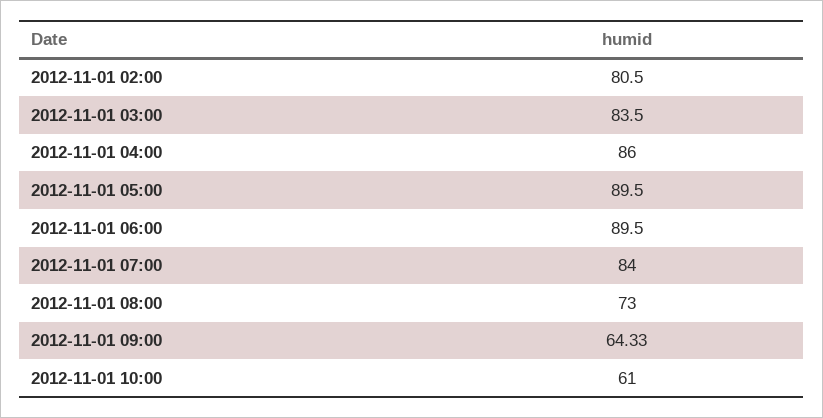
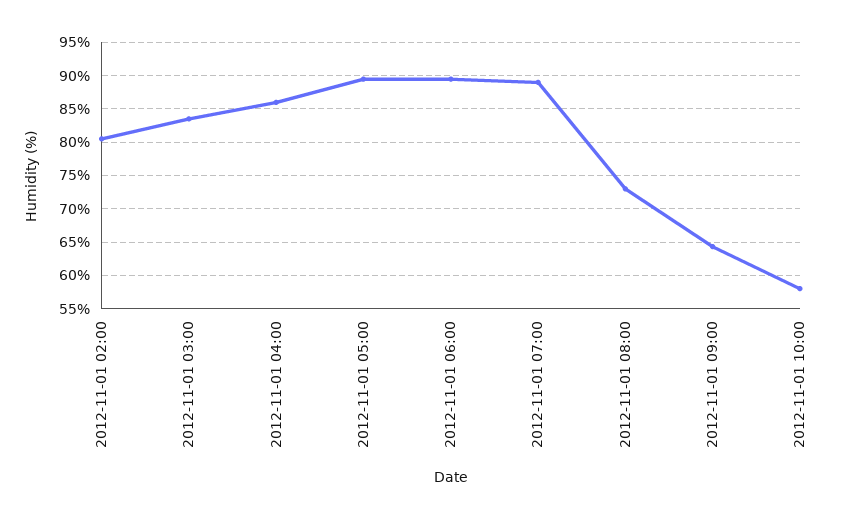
  {
    "2012-11-01 02:00": 80.5,
    "2012-11-01 03:00": 83.5,
    "2012-11-01 04:00": 86,
    "2012-11-01 05:00": 89.5,
    "2012-11-01 06:00": 89.5,
-   "2012-11-01 07:00": 84,
+   "2012-11-01 07:00": 89,
    "2012-11-01 08:00": 73,
    "2012-11-01 09:00": 64.33,
-   "2012-11-01 10:00": 61
+   "2012-11-01 10:00": 58
  }

